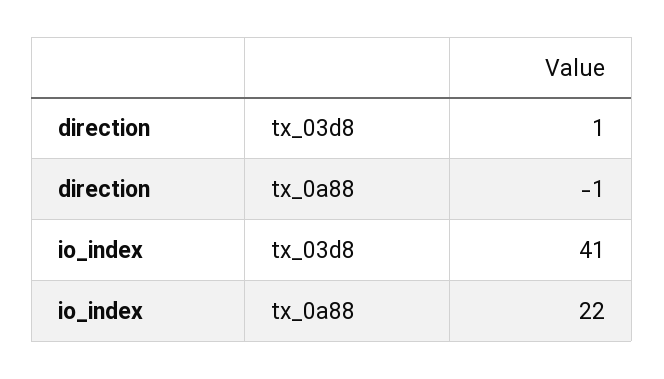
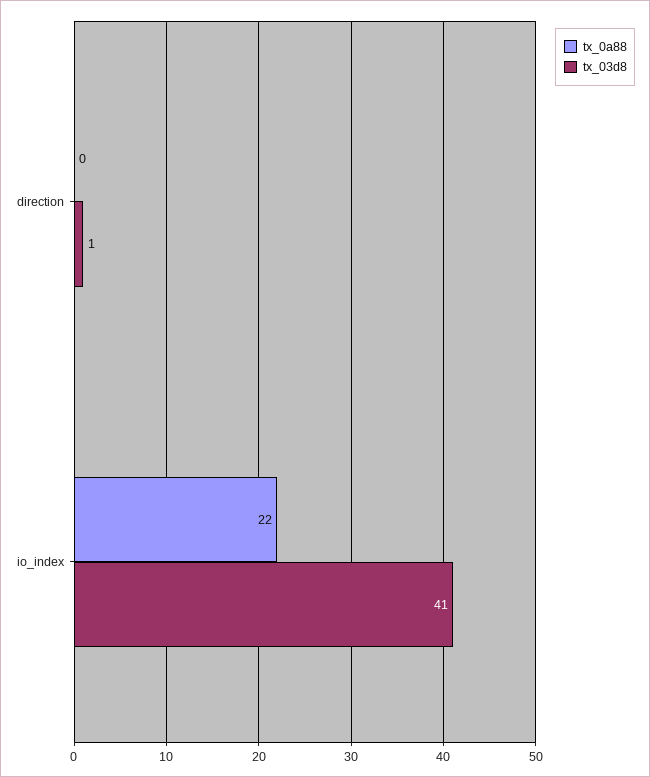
  {
    "tx_03d8": {
      "direction": 1,
      "io_index": 41
    },
    "tx_0a88": {
-     "direction": -1,
+     "direction": 0,
      "io_index": 22
    }
  }

